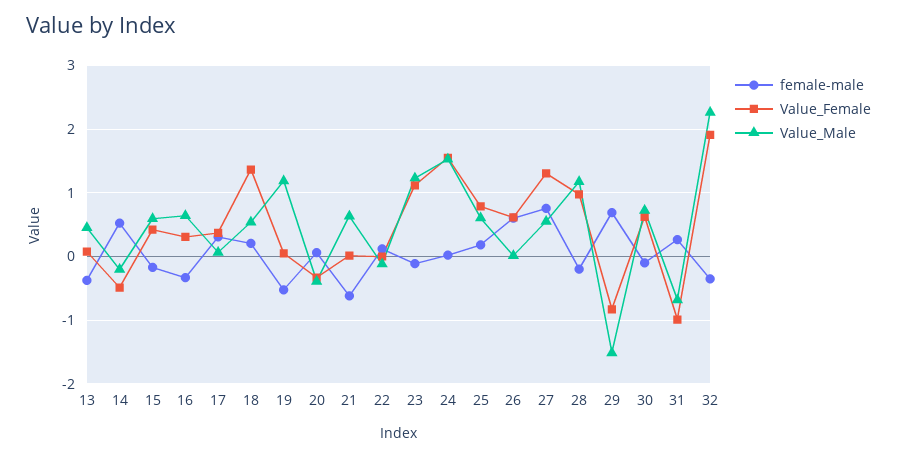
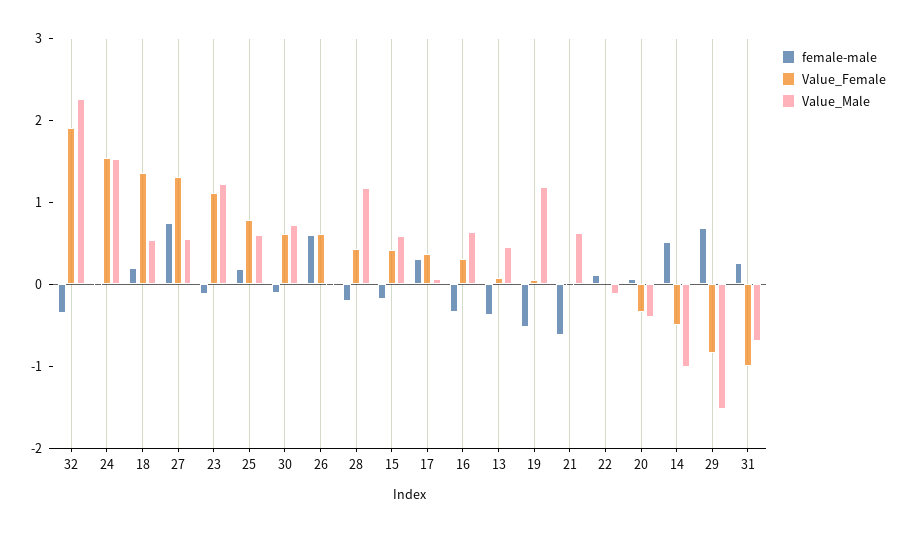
  {
    "female-male": {
      "13": -0.4,
      "14": 0.5,
      "15": -0.2,
      "16": -0.3,
      "17": 0.3,
      "18": 0.2,
      "19": -0.5,
      "20": 0.1,
      "21": -0.6,
      "22": 0.1,
      "23": -0.1,
      "24": 0,
      "25": 0.2,
      "26": 0.6,
      "27": 0.8,
      "28": -0.2,
      "29": 0.7,
      "30": -0.1,
      "31": 0.3,
      "32": -0.4
    },
    "Value_Female": {
      "13": 0.1,
      "14": -0.5,
      "15": 0.4,
      "16": 0.3,
      "17": 0.4,
      "18": 1.4,
      "19": 0,
      "20": -0.3,
      "21": 0,
      "22": 0,
      "23": 1.1,
      "24": 1.5,
      "25": 0.8,
      "26": 0.6,
      "27": 1.3,
-     "28": 1,
+     "28": 0.4,
      "29": -0.8,
      "30": 0.6,
      "31": -1,
      "32": 1.9
    },
    "Value_Male": {
      "13": 0.5,
-     "14": -0.2,
+     "14": -1,
      "15": 0.6,
      "16": 0.6,
      "17": 0.1,
      "18": 0.5,
      "19": 1.2,
      "20": -0.4,
      "21": 0.6,
      "22": -0.1,
      "23": 1.2,
      "24": 1.5,
      "25": 0.6,
      "26": 0,
      "27": 0.6,
      "28": 1.2,
      "29": -1.5,
      "30": 0.7,
      "31": -0.7,
      "32": 2.3
    }
  }

